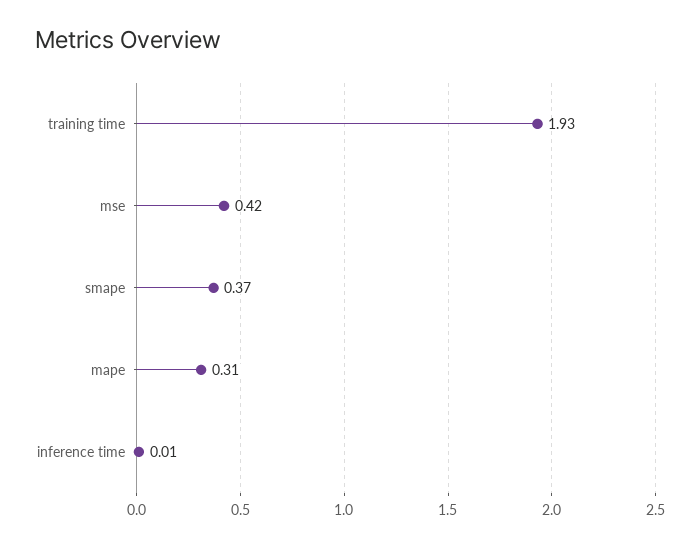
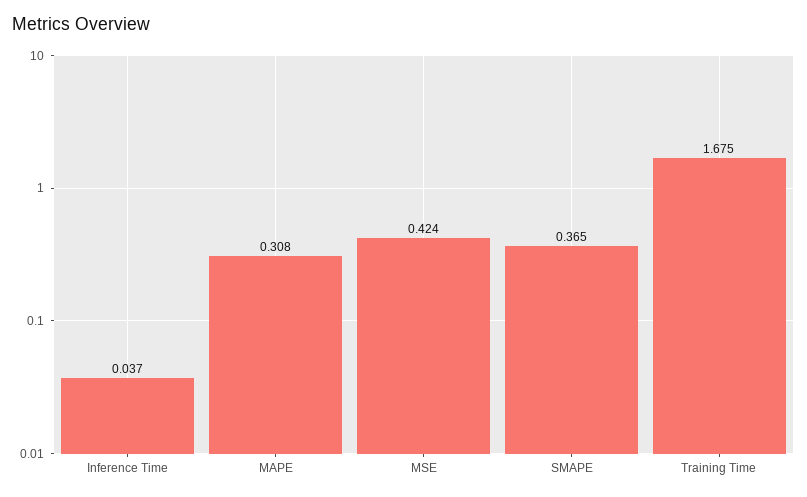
  {
-   "training time": 1.93,
+   "training time": 1.675,
    "mse": 0.424,
    "smape": 0.365,
    "mape": 0.308,
-   "inference time": 0.01
+   "inference time": 0.037
  }

